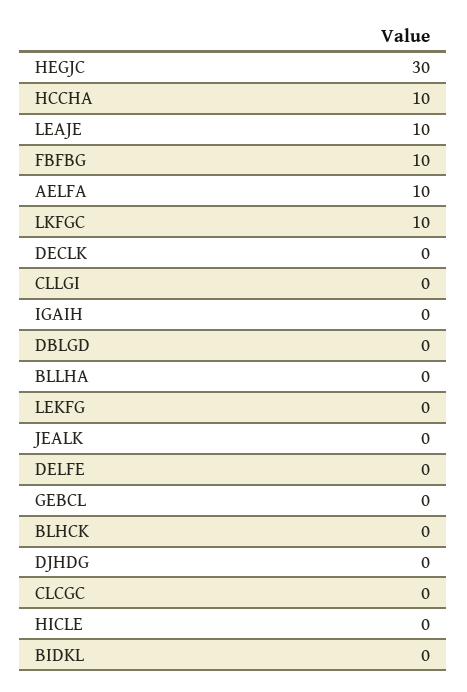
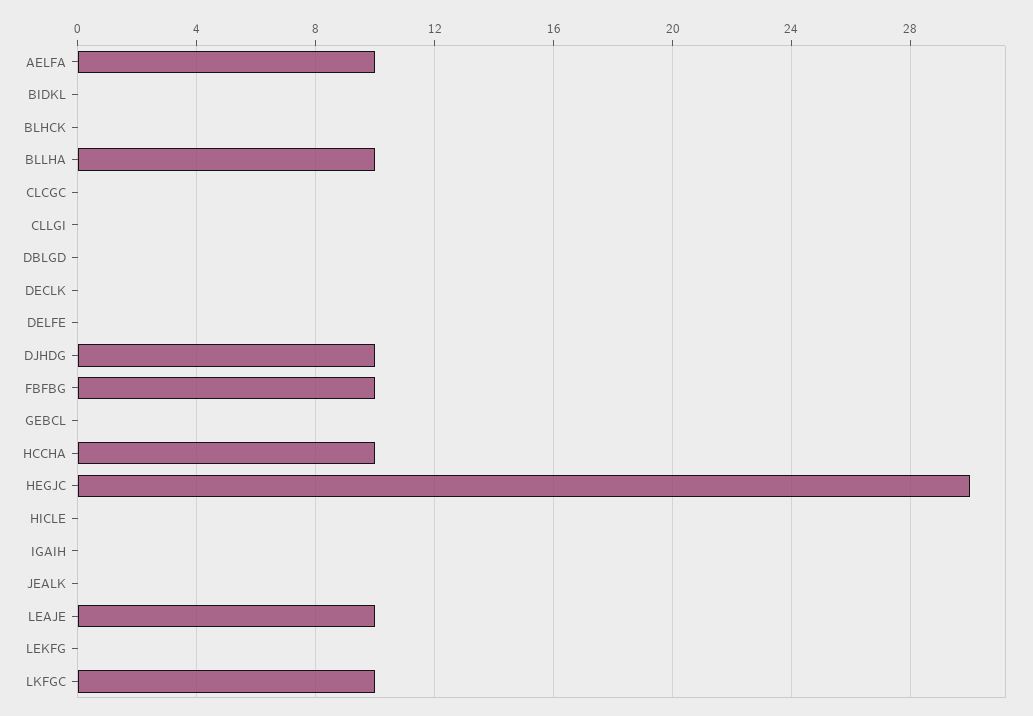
  {
    "HEGJC": 30,
    "HCCHA": 10,
    "LEAJE": 10,
    "FBFBG": 10,
    "AELFA": 10,
    "LKFGC": 10,
    "DECLK": 0,
    "CLLGI": 0,
    "IGAIH": 0,
    "DBLGD": 0,
-   "BLLHA": 0,
+   "BLLHA": 10,
    "LEKFG": 0,
    "JEALK": 0,
    "DELFE": 0,
    "GEBCL": 0,
    "BLHCK": 0,
-   "DJHDG": 0,
+   "DJHDG": 10,
    "CLCGC": 0,
    "HICLE": 0,
    "BIDKL": 0
  }

